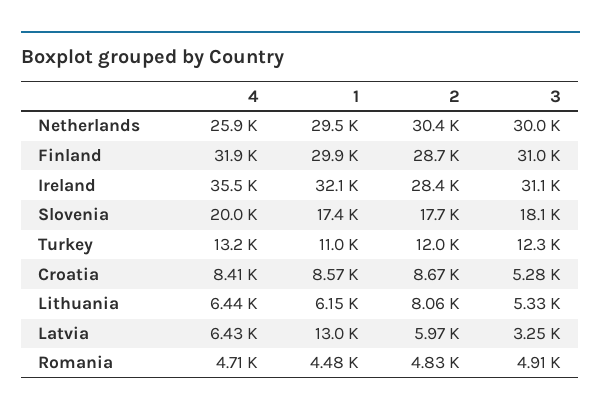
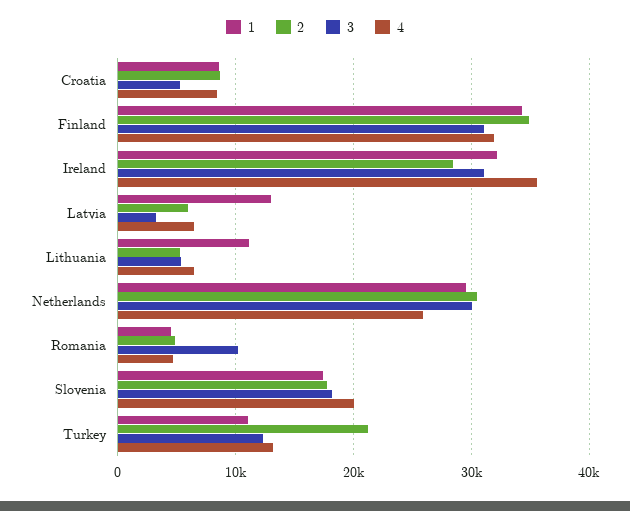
  {
    "4": {
      "Netherlands": 25900,
      "Finland": 31900,
      "Ireland": 35500,
      "Slovenia": 20000,
      "Turkey": 13200,
      "Croatia": 8410,
      "Lithuania": 6440,
      "Latvia": 6430,
      "Romania": 4710
    },
    "1": {
      "Netherlands": 29500,
-     "Finland": 29900,
+     "Finland": 34000,
      "Ireland": 32100,
      "Slovenia": 17400,
      "Turkey": 11000,
      "Croatia": 8570,
-     "Lithuania": 6150,
+     "Lithuania": 11000,
      "Latvia": 13000,
      "Romania": 4480
    },
    "2": {
      "Netherlands": 30400,
-     "Finland": 28700,
+     "Finland": 35000,
      "Ireland": 28400,
      "Slovenia": 17700,
-     "Turkey": 12000,
+     "Turkey": 21000,
      "Croatia": 8670,
-     "Lithuania": 8060,
+     "Lithuania": 5000,
      "Latvia": 5970,
      "Romania": 4830
    },
    "3": {
      "Netherlands": 30000,
      "Finland": 31000,
      "Ireland": 31100,
      "Slovenia": 18100,
      "Turkey": 12300,
      "Croatia": 5280,
      "Lithuania": 5330,
      "Latvia": 3250,
-     "Romania": 4910
+     "Romania": 10000
    }
  }

